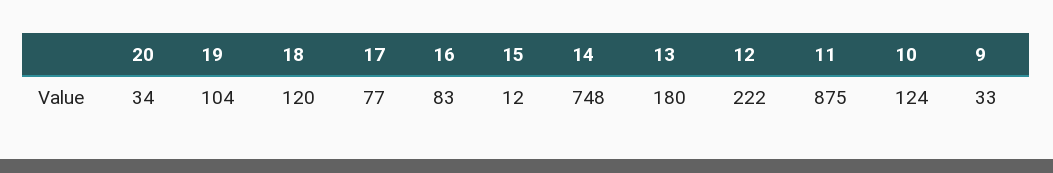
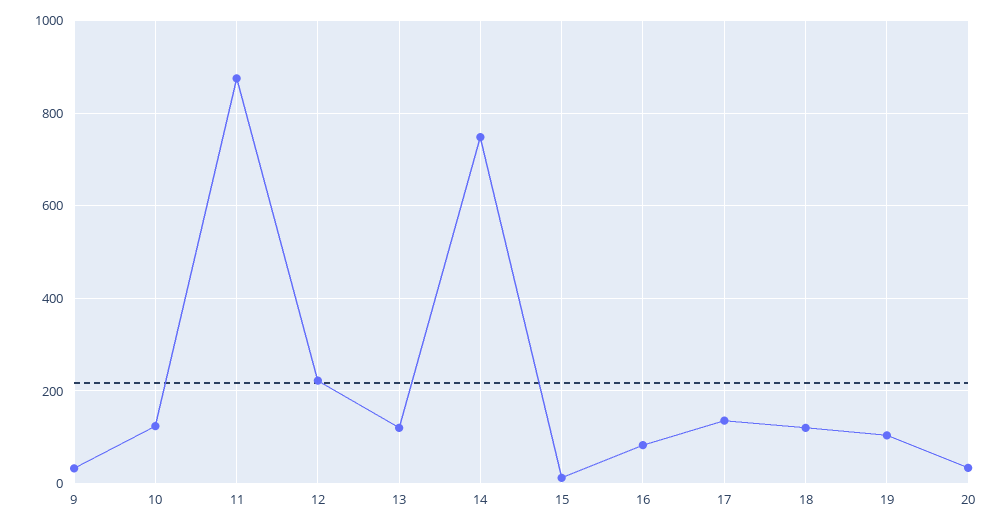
  {
    "20": 34,
    "19": 104,
    "18": 120,
-   "17": 77,
+   "17": 140,
    "16": 83,
    "15": 12,
    "14": 748,
-   "13": 180,
+   "13": 120,
    "12": 222,
    "11": 875,
    "10": 124,
    "9": 33
  }

